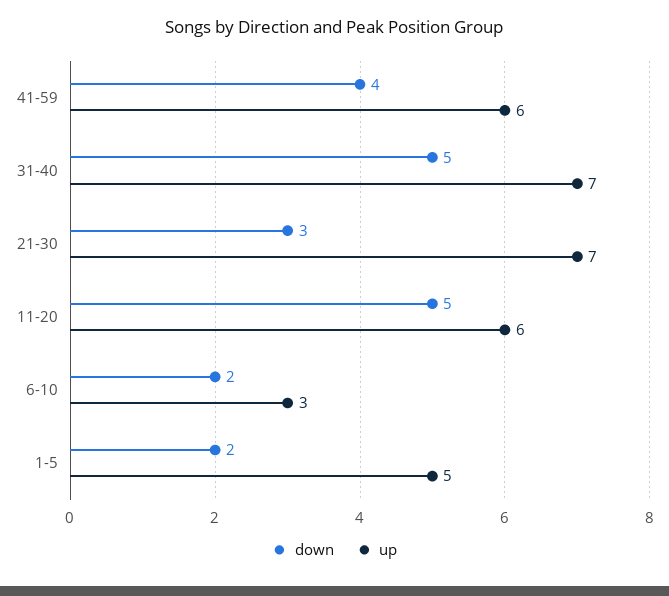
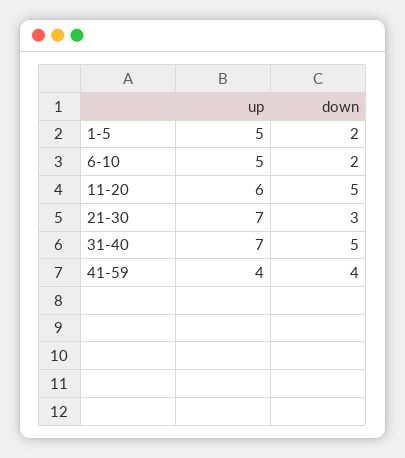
  {
    "down": {
      "41-59": 4,
      "31-40": 5,
      "21-30": 3,
      "11-20": 5,
      "6-10": 2,
      "1-5": 2
    },
    "up": {
-     "41-59": 6,
+     "41-59": 4,
      "31-40": 7,
      "21-30": 7,
      "11-20": 6,
-     "6-10": 3,
+     "6-10": 5,
      "1-5": 5
    }
  }

